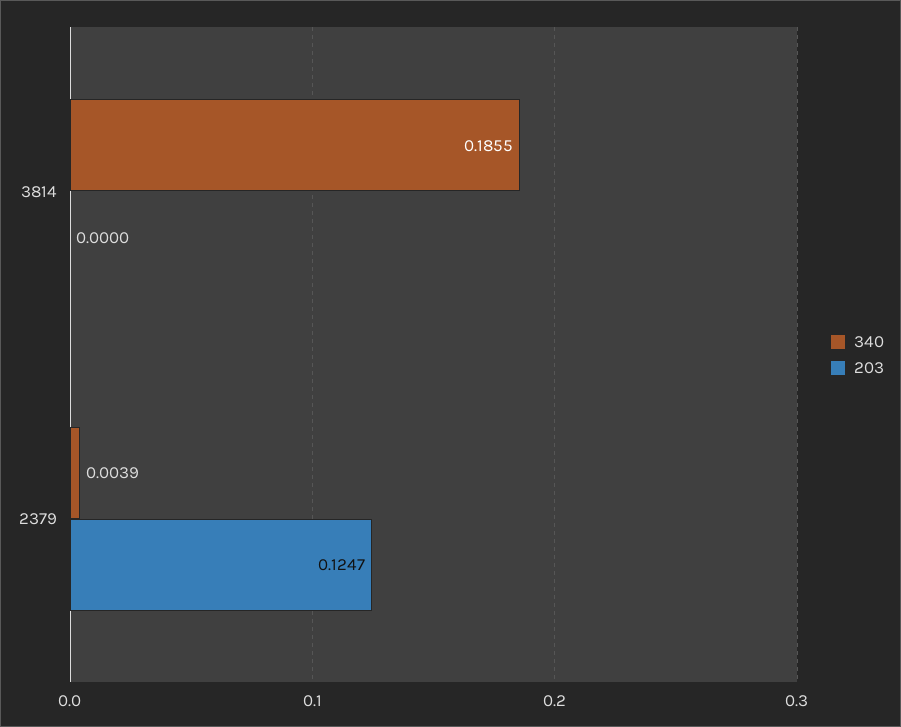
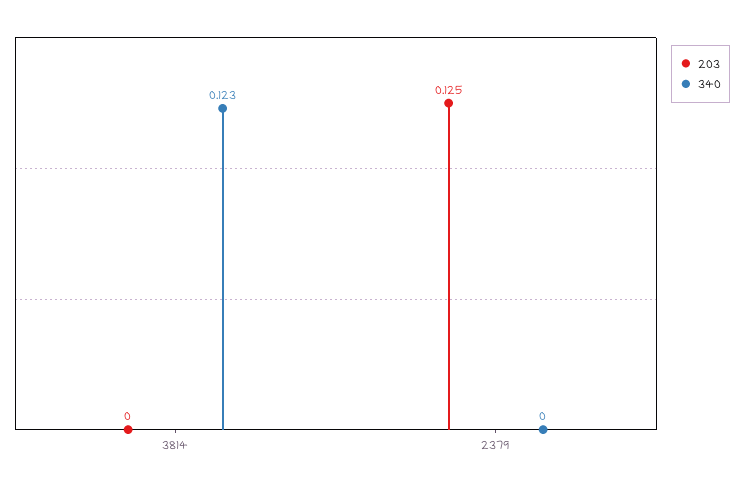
  {
    "340": {
-     "3814": 0.1855,
+     "3814": 0.123,
-     "2379": 0.0039
+     "2379": 0
    },
    "203": {
      "3814": 0,
      "2379": 0.1247
    }
  }

